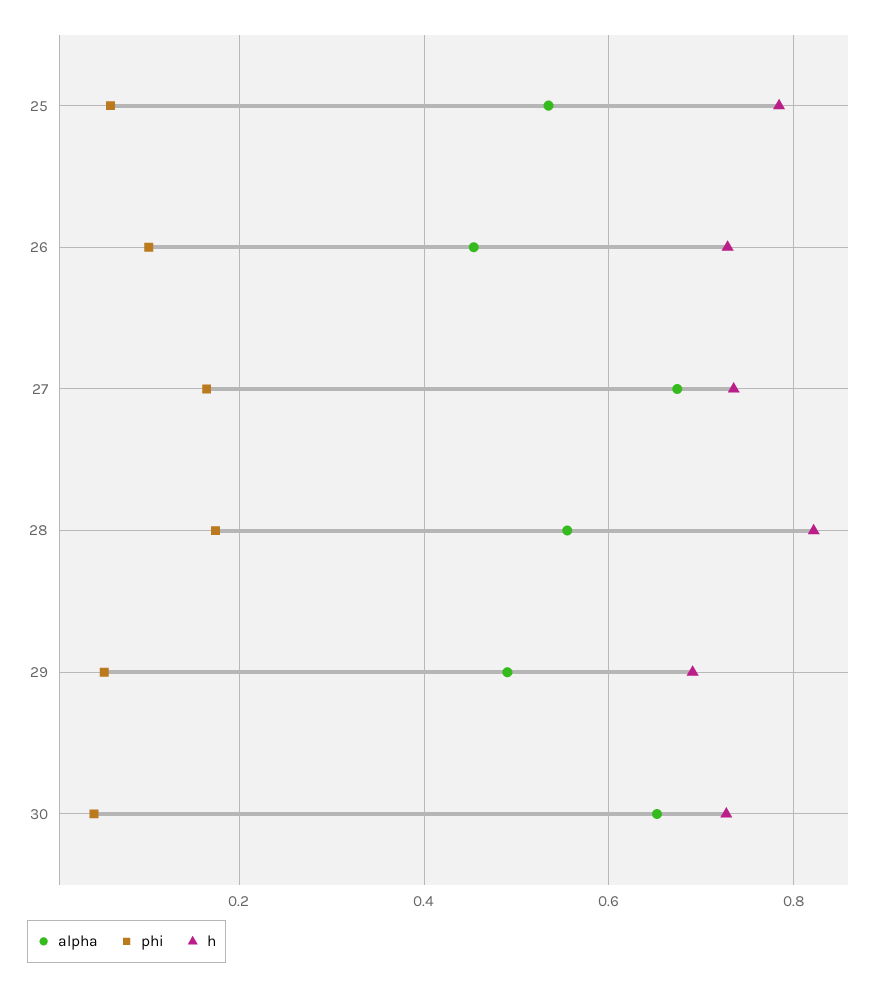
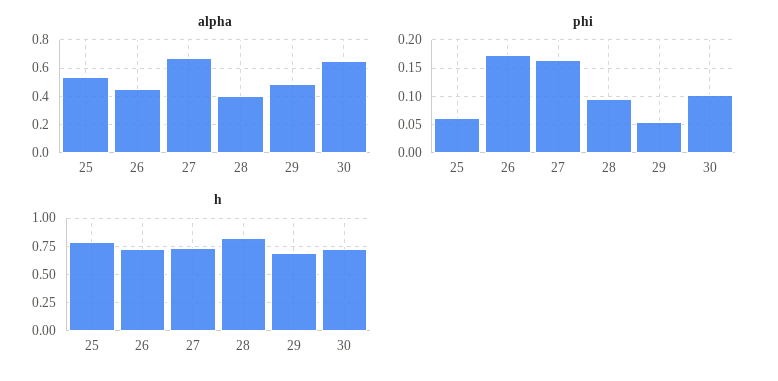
  {
    "alpha": {
      "25": 0.54,
      "26": 0.46,
      "27": 0.68,
-     "28": 0.56,
+     "28": 0.4,
      "29": 0.5,
      "30": 0.66
    },
    "phi": {
      "25": 0.06,
-     "26": 0.1,
+     "26": 0.175,
      "27": 0.16,
-     "28": 0.18,
+     "28": 0.1,
      "29": 0.06,
-     "30": 0.04
+     "30": 0.1
    },
    "h": {
      "25": 0.78,
      "26": 0.72,
      "27": 0.74,
      "28": 0.82,
      "29": 0.7,
      "30": 0.72
    }
  }

